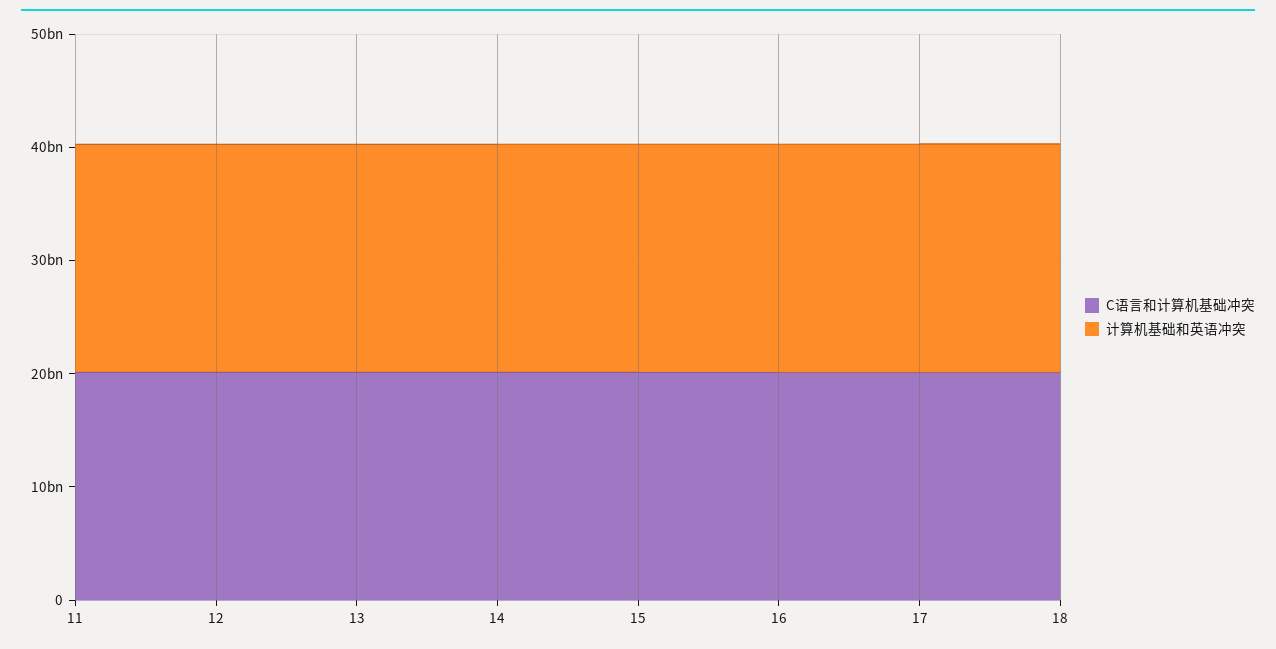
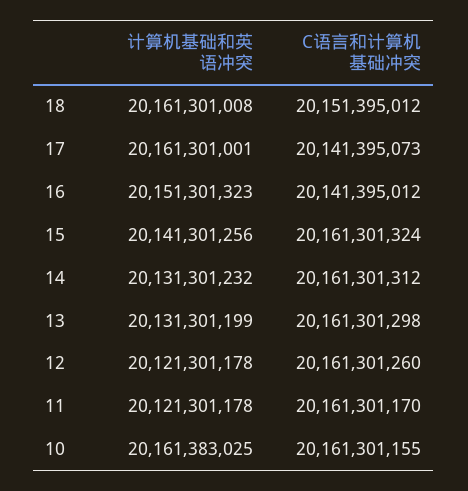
  {
    "C语言和计算机基础冲突": {
      "11": 20161301170,
      "12": 20161301260,
      "13": 20161301298,
      "14": 20161301312,
      "15": 20161301324,
      "16": 20141395012,
      "17": 20141395073,
-     "18": 20151395012
+     "18": 20151395012,
+     "10": 20161301155
    },
    "计算机基础和英语冲突": {
      "11": 20121301178,
      "12": 20121301178,
      "13": 20131301199,
      "14": 20131301232,
      "15": 20141301256,
      "16": 20151301323,
      "17": 20161301001,
-     "18": 20161301008
+     "18": 20161301008,
+     "10": 20161383025
    }
  }

